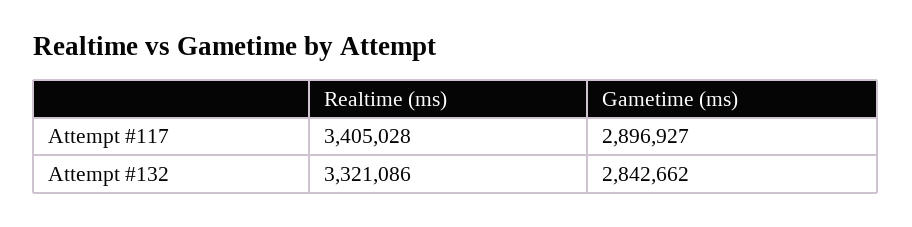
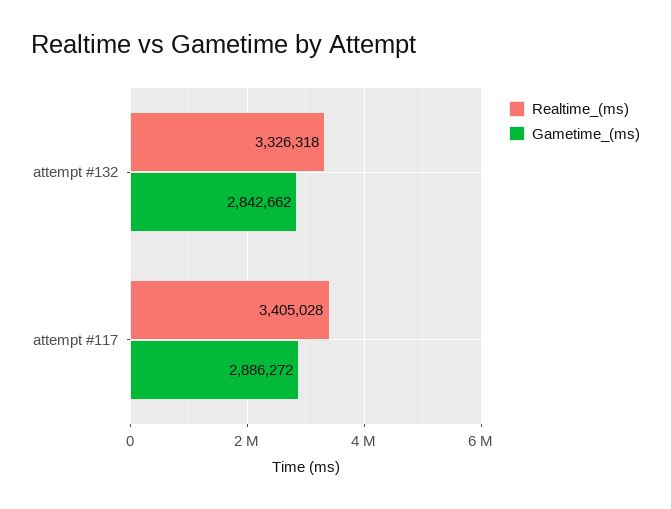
  {
    "Realtime (ms)": {
      "Attempt #117": 3405028,
-     "Attempt #132": 3321086
+     "Attempt #132": 3326318
    },
    "Gametime (ms)": {
-     "Attempt #117": 2896927,
+     "Attempt #117": 2886272,
      "Attempt #132": 2842662
    }
  }

